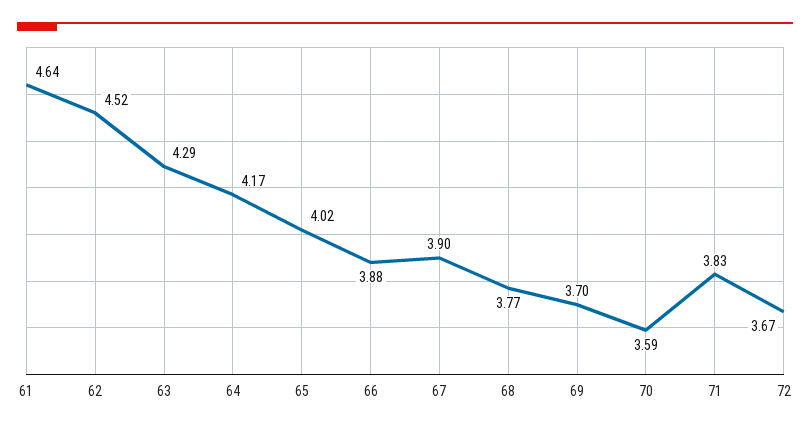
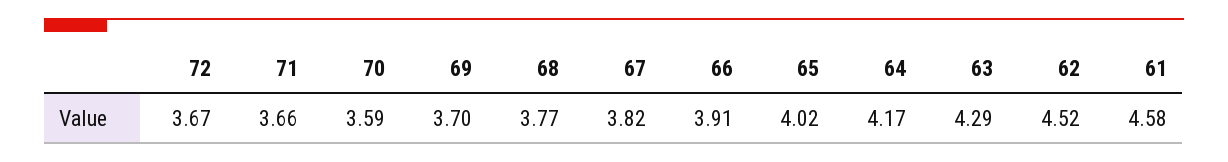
  {
-   "61": 4.64,
+   "61": 4.58,
    "62": 4.52,
    "63": 4.29,
    "64": 4.17,
    "65": 4.02,
-   "66": 3.88,
+   "66": 3.91,
-   "67": 3.9,
+   "67": 3.82,
    "68": 3.77,
    "69": 3.7,
    "70": 3.59,
-   "71": 3.83,
+   "71": 3.66,
    "72": 3.67
  }

